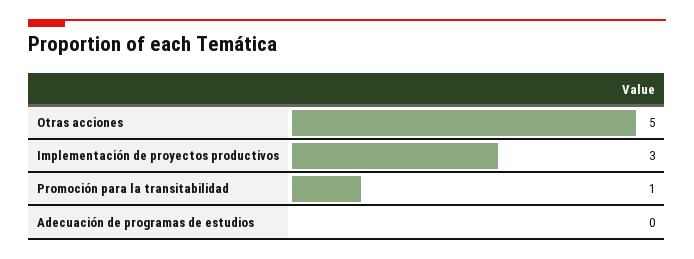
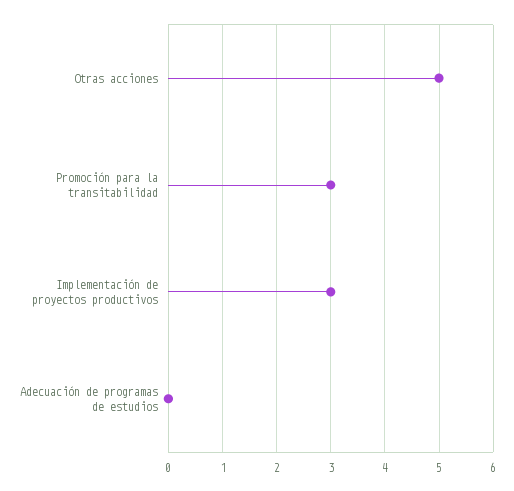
  {
    "Otras acciones": 5,
    "Implementación de proyectos productivos": 3,
-   "Promoción para la transitabilidad": 1,
+   "Promoción para la transitabilidad": 3,
    "Adecuación de programas de estudios": 0
  }

